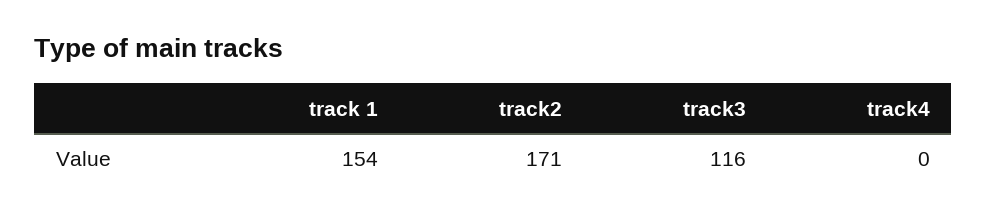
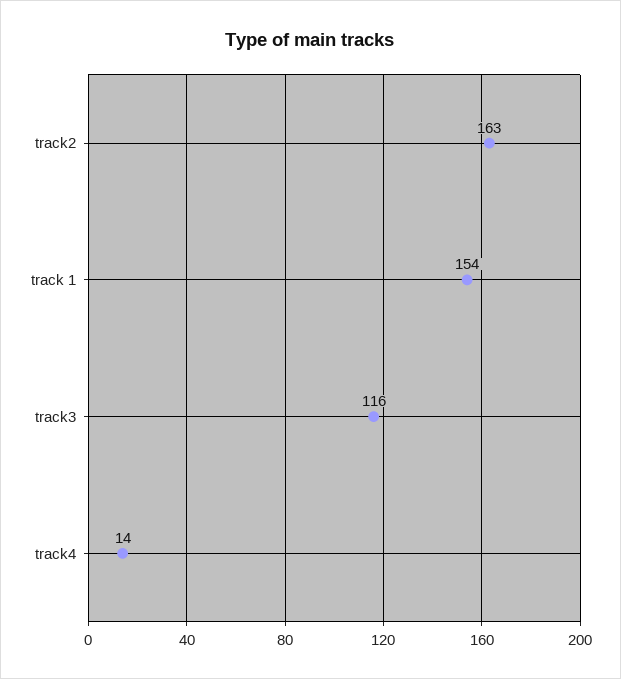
  {
    "track 1": 154,
-   "track2": 171,
+   "track2": 163,
    "track3": 116,
-   "track4": 0
+   "track4": 14
  }

